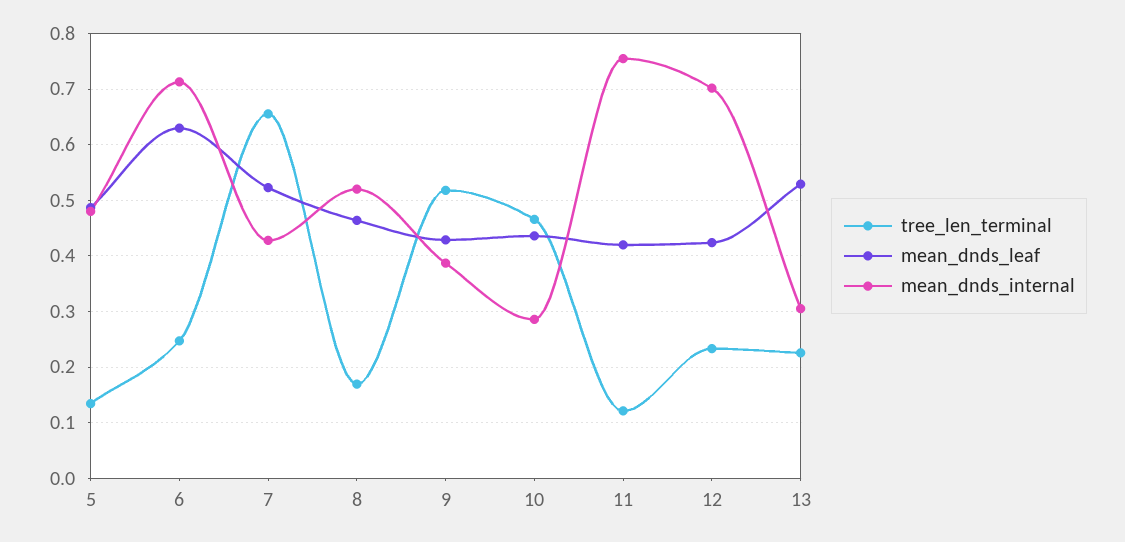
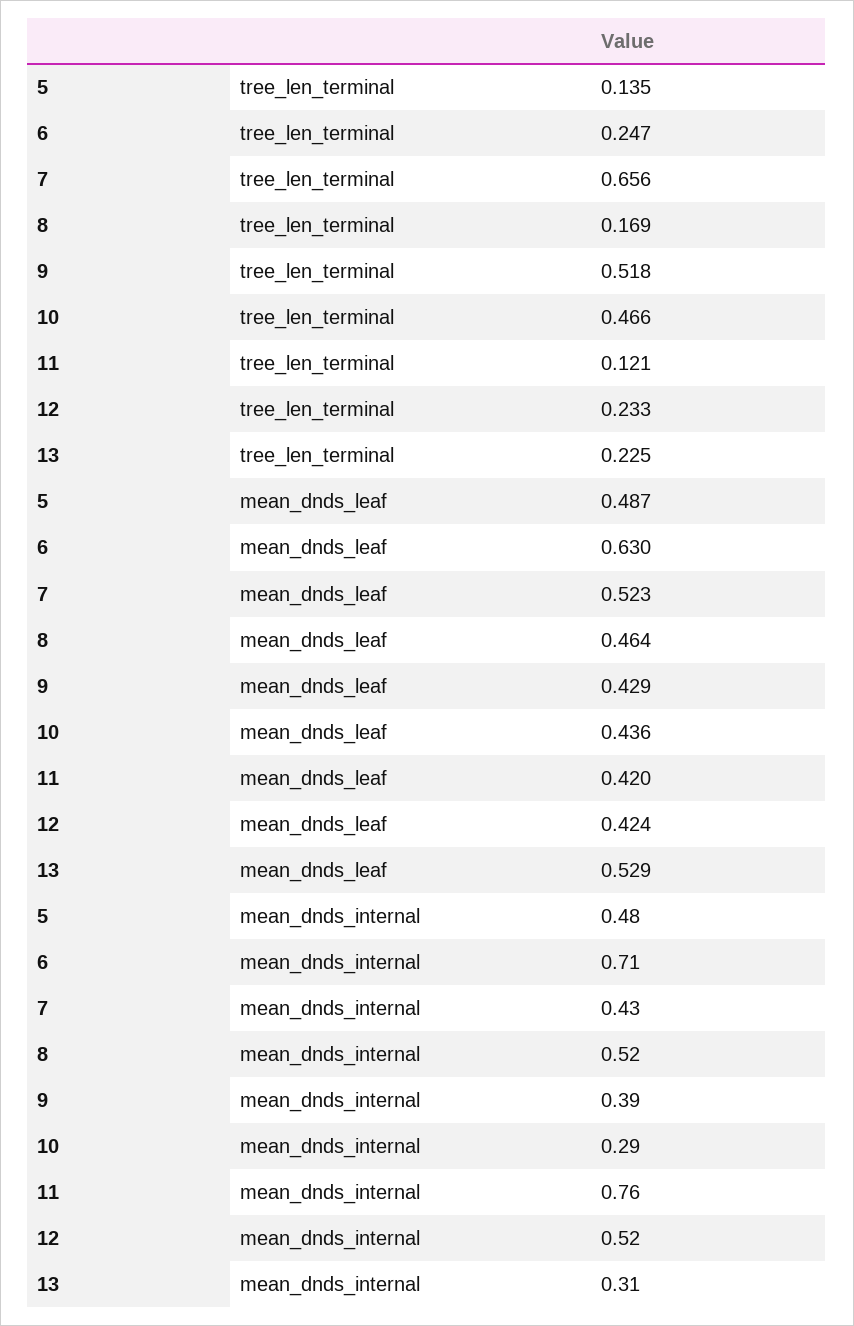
  {
    "tree_len_terminal": {
      "5": 0.135,
      "6": 0.247,
      "7": 0.656,
      "8": 0.169,
      "9": 0.518,
      "10": 0.466,
      "11": 0.121,
      "12": 0.233,
      "13": 0.225
    },
    "mean_dnds_leaf": {
      "5": 0.487,
      "6": 0.63,
      "7": 0.523,
      "8": 0.464,
      "9": 0.429,
      "10": 0.436,
      "11": 0.42,
      "12": 0.424,
      "13": 0.529
    },
    "mean_dnds_internal": {
      "5": 0.48,
      "6": 0.71,
      "7": 0.43,
      "8": 0.52,
      "9": 0.39,
      "10": 0.29,
      "11": 0.76,
-     "12": 0.7,
+     "12": 0.52,
      "13": 0.31
    }
  }

